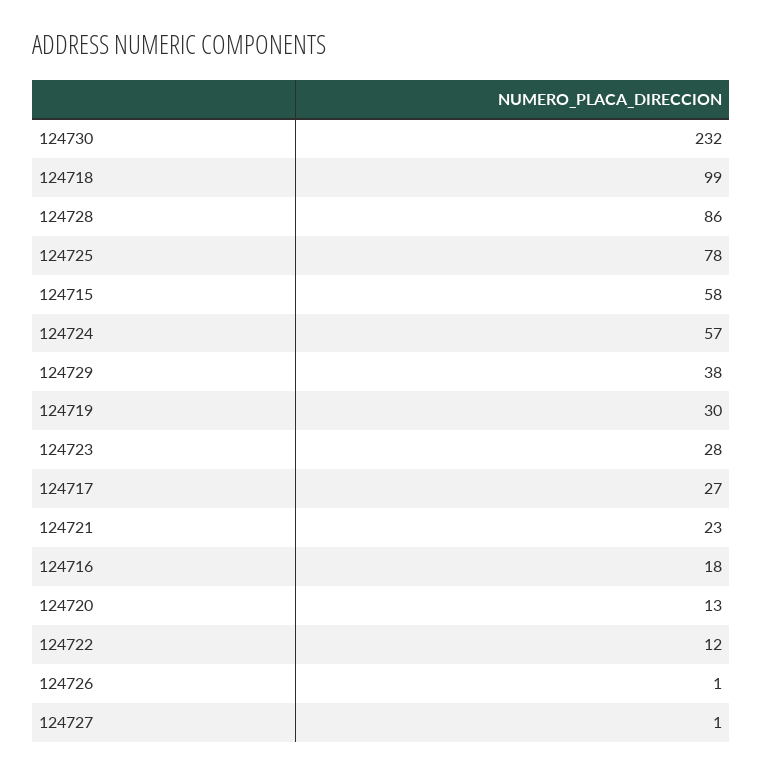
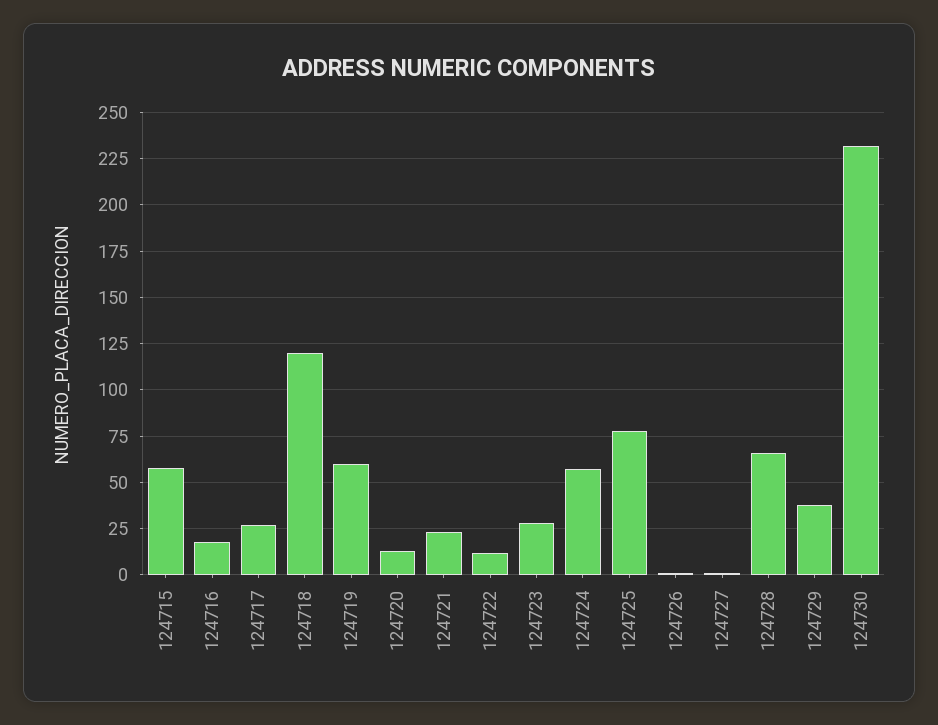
  {
    "124730": 232,
-   "124718": 99,
+   "124718": 120,
-   "124728": 86,
+   "124728": 65,
    "124725": 78,
    "124715": 58,
    "124724": 57,
    "124729": 38,
-   "124719": 30,
+   "124719": 60,
    "124723": 28,
    "124717": 27,
    "124721": 23,
    "124716": 18,
    "124720": 13,
    "124722": 12,
    "124726": 1,
    "124727": 1
  }

